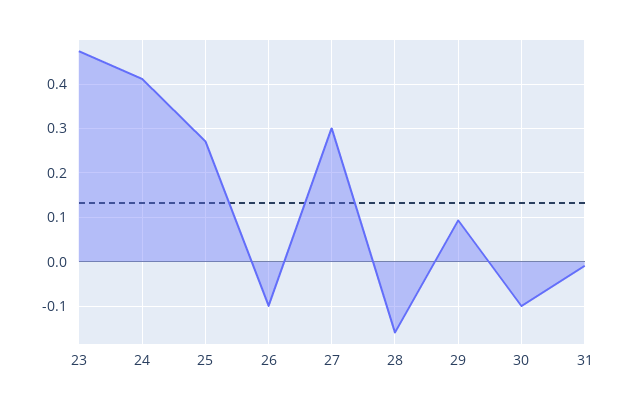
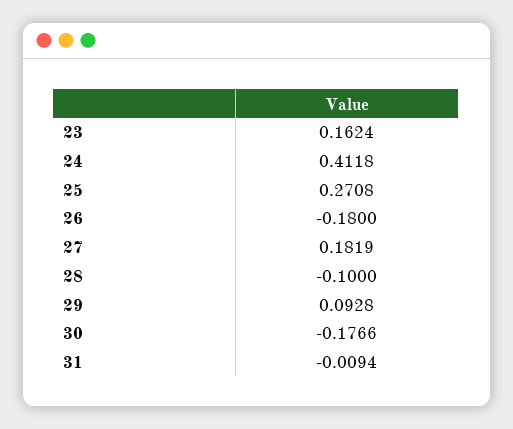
  {
-   "23": 0.48,
+   "23": 0.1624,
    "24": 0.4118,
    "25": 0.2708,
-   "26": -0.1,
+   "26": -0.18,
-   "27": 0.3,
+   "27": 0.1819,
-   "28": -0.16,
+   "28": -0.1,
    "29": 0.0928,
-   "30": -0.1,
+   "30": -0.1766,
    "31": -0.0094
  }

